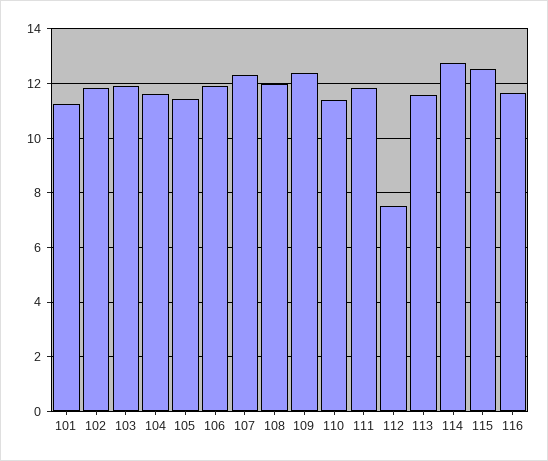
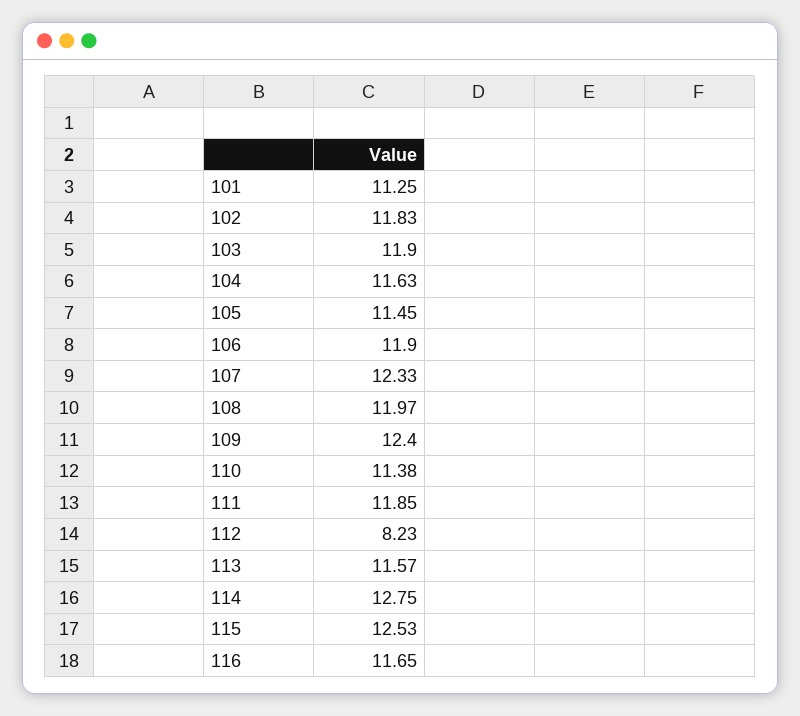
  {
    "101": 11.25,
    "102": 11.83,
    "103": 11.9,
    "104": 11.63,
    "105": 11.45,
    "106": 11.9,
    "107": 12.33,
    "108": 11.97,
    "109": 12.4,
    "110": 11.38,
    "111": 11.85,
-   "112": 7.5,
+   "112": 8.23,
    "113": 11.57,
    "114": 12.75,
    "115": 12.53,
    "116": 11.65
  }

